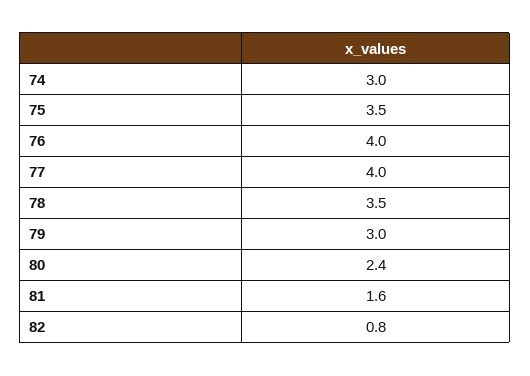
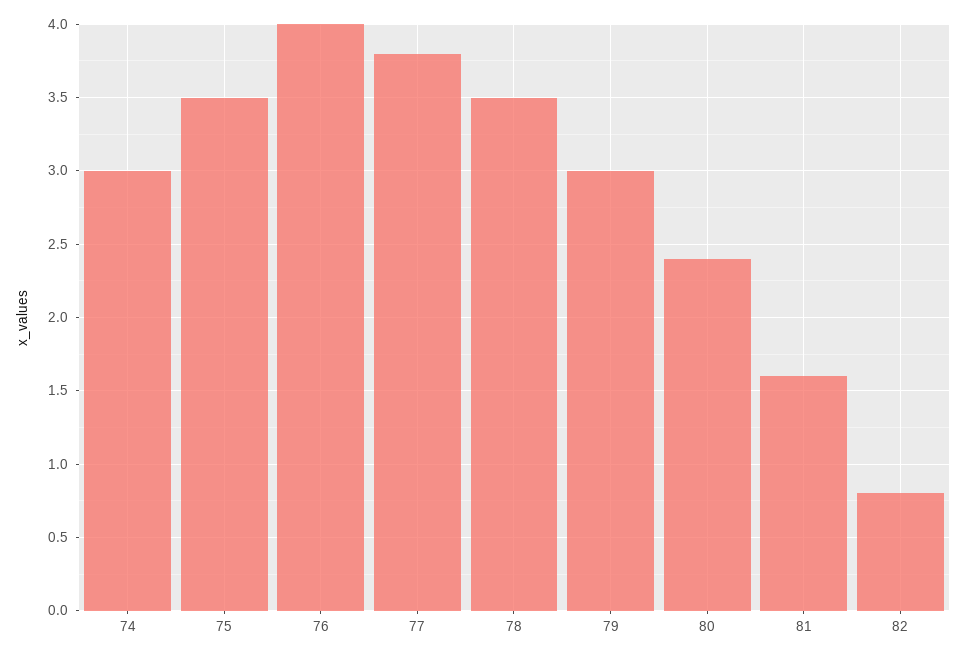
  {
    "74": 3,
    "75": 3.5,
    "76": 4,
-   "77": 4,
+   "77": 3.8,
    "78": 3.5,
    "79": 3,
    "80": 2.4,
    "81": 1.6,
    "82": 0.8
  }

